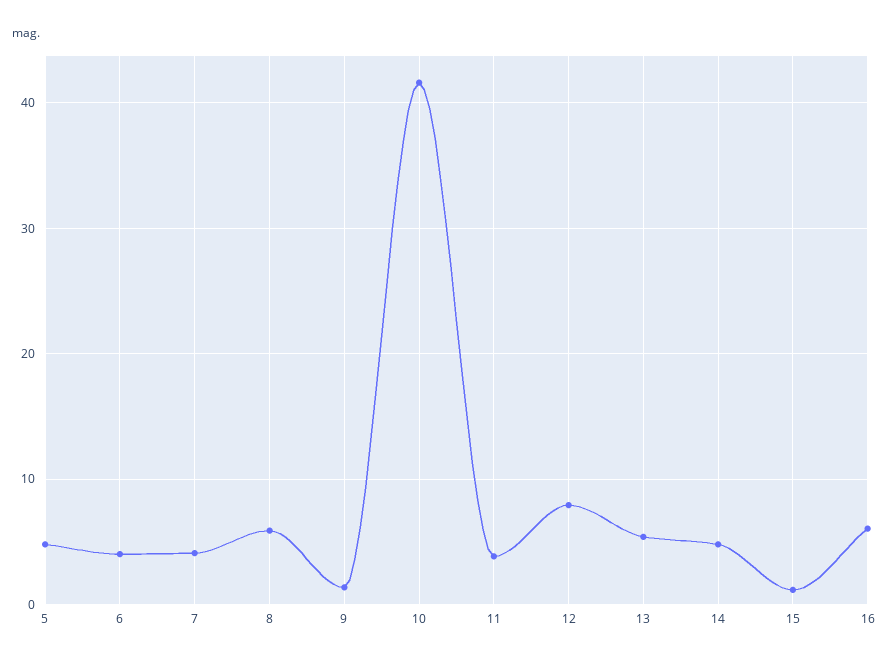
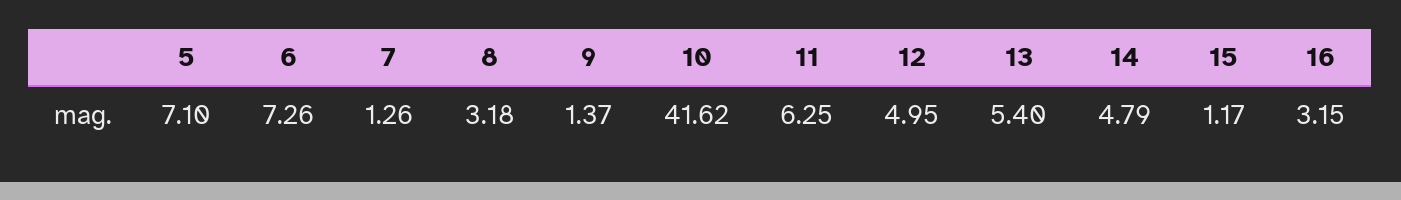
  {
-   "5": 5,
+   "5": 7.1,
-   "6": 4,
+   "6": 7.26,
-   "7": 4,
+   "7": 1.26,
-   "8": 6,
+   "8": 3.18,
    "9": 1.37,
    "10": 41.62,
-   "11": 4,
+   "11": 6.25,
-   "12": 8,
+   "12": 4.95,
    "13": 5.4,
    "14": 4.79,
    "15": 1.17,
-   "16": 6
+   "16": 3.15
  }

